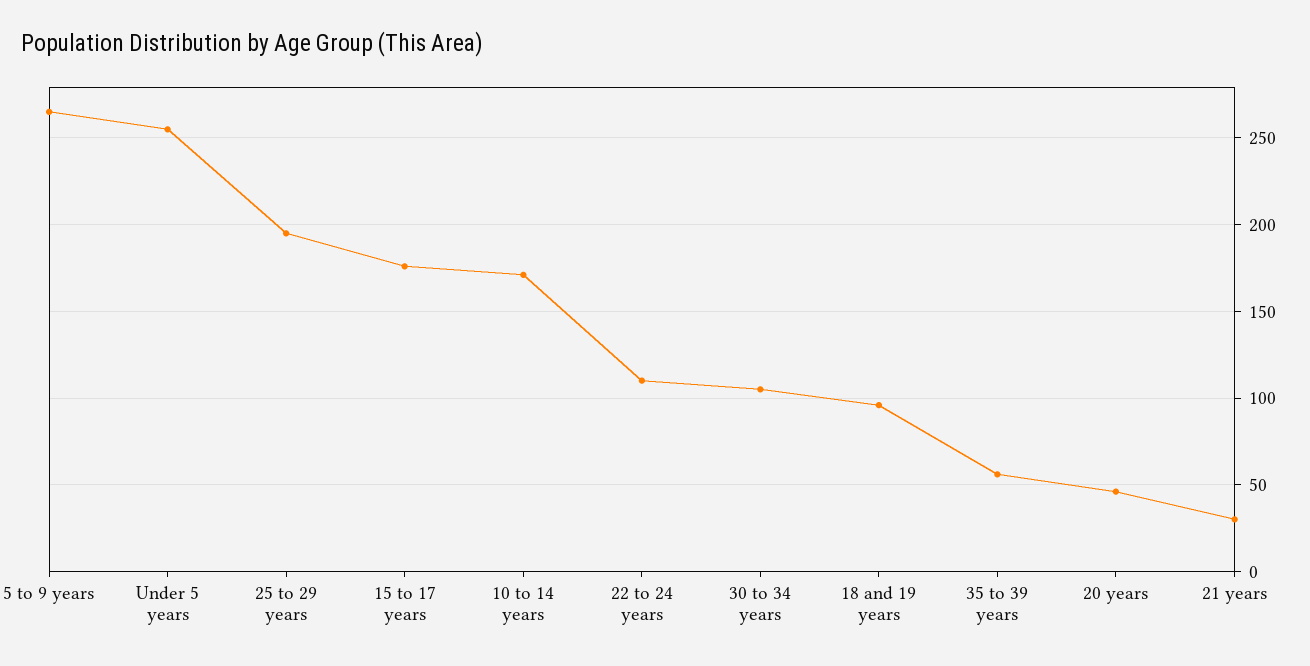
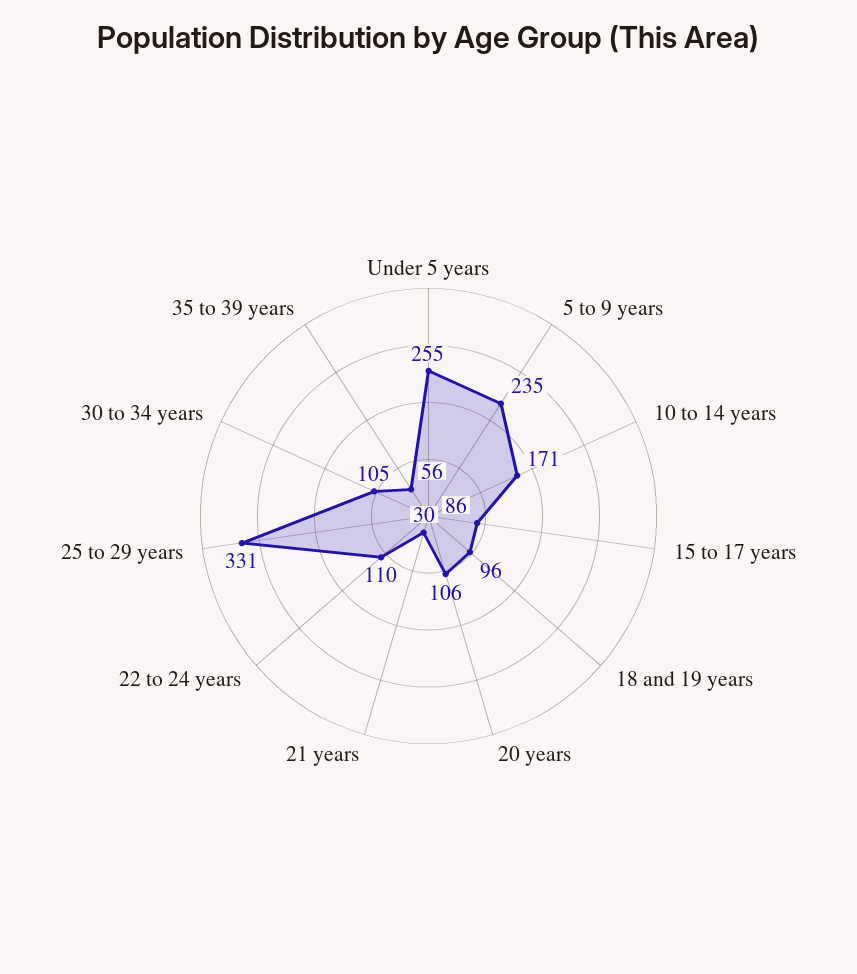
  {
-   "5 to 9 years": 265,
+   "5 to 9 years": 235,
    "Under 5 years": 255,
-   "25 to 29 years": 195,
+   "25 to 29 years": 331,
-   "15 to 17 years": 175,
+   "15 to 17 years": 86,
    "10 to 14 years": 171,
    "22 to 24 years": 110,
    "30 to 34 years": 105,
    "18 and 19 years": 96,
    "35 to 39 years": 56,
-   "20 years": 45,
+   "20 years": 106,
    "21 years": 30
  }

